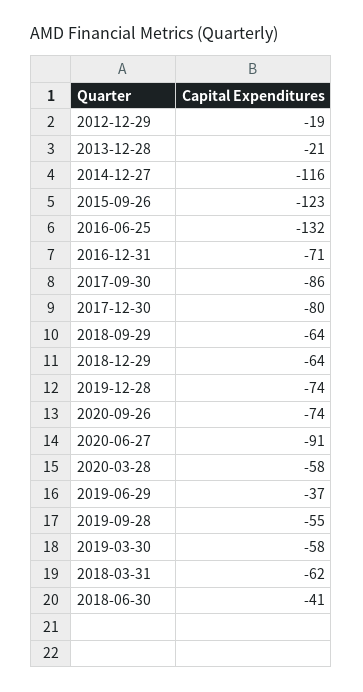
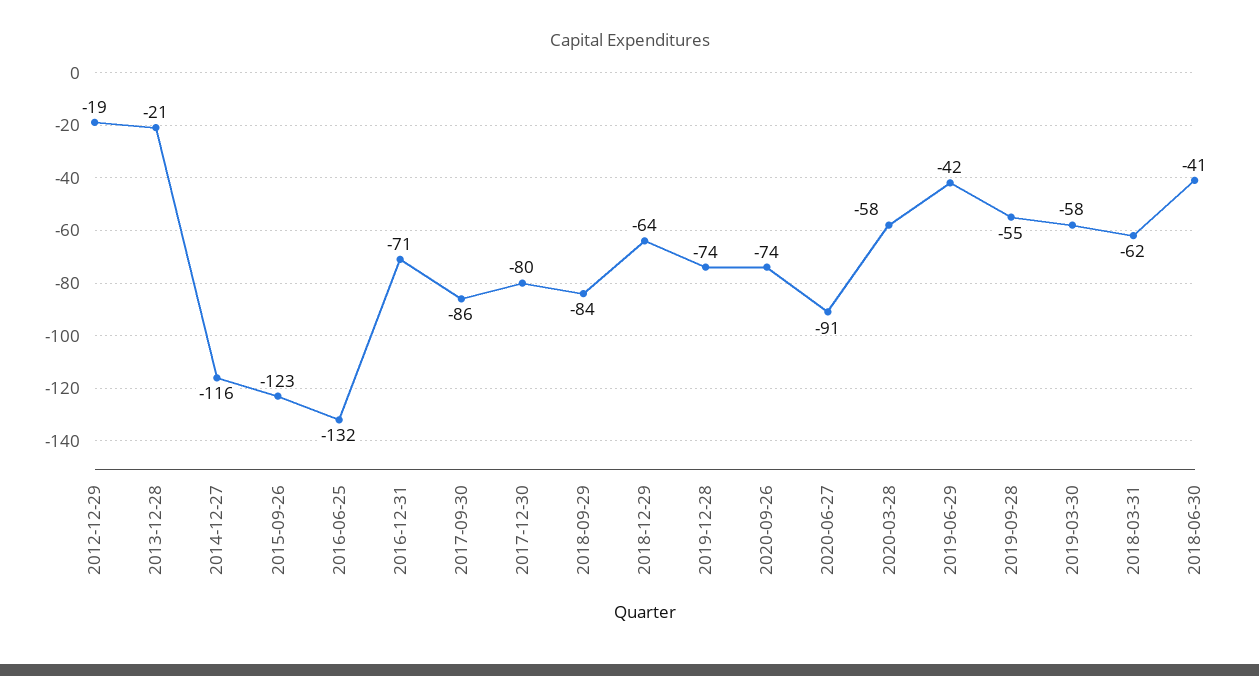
  {
    "2012-12-29": -19,
    "2013-12-28": -21,
    "2014-12-27": -116,
    "2015-09-26": -123,
    "2016-06-25": -132,
    "2016-12-31": -71,
    "2017-09-30": -86,
    "2017-12-30": -80,
-   "2018-09-29": -64,
+   "2018-09-29": -84,
    "2018-12-29": -64,
    "2019-12-28": -74,
    "2020-09-26": -74,
    "2020-06-27": -91,
    "2020-03-28": -58,
-   "2019-06-29": -37,
+   "2019-06-29": -42,
    "2019-09-28": -55,
    "2019-03-30": -58,
    "2018-03-31": -62,
    "2018-06-30": -41
  }

